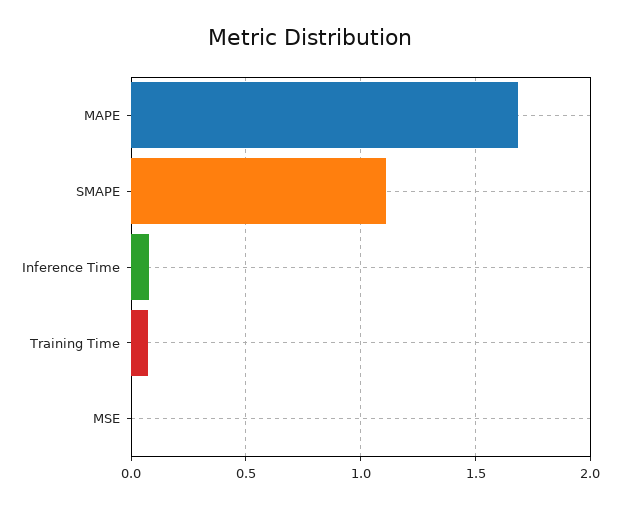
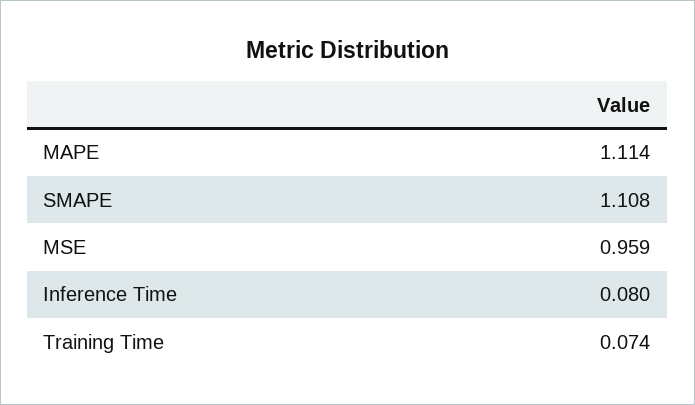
  {
-   "MAPE": 1.7,
+   "MAPE": 1.114,
    "SMAPE": 1.108,
    "Inference Time": 0.08,
    "Training Time": 0.074,
-   "MSE": 0
+   "MSE": 0.959
  }

